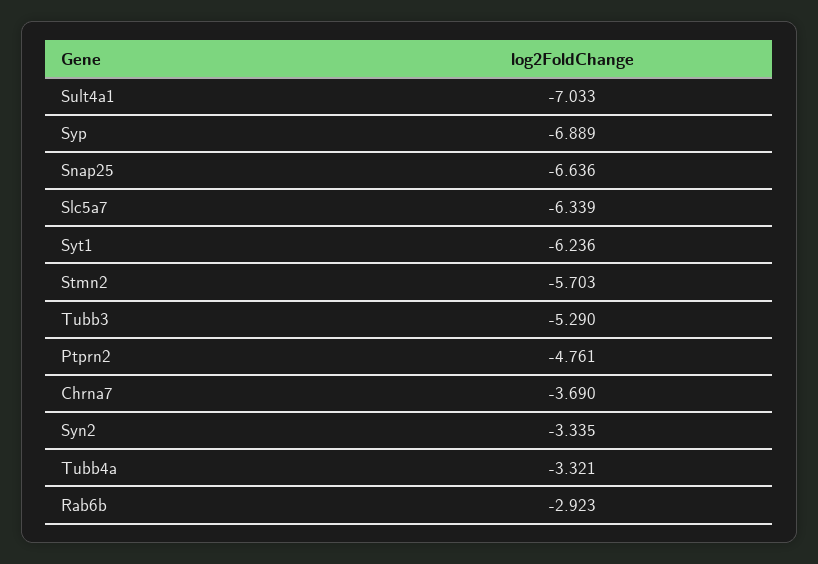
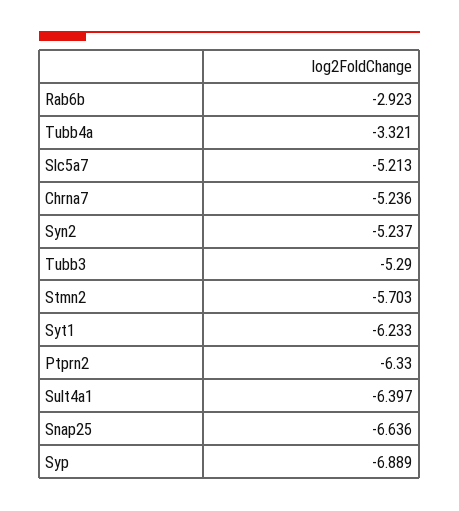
  {
-   "Sult4a1": -7.033,
+   "Sult4a1": -6.397,
    "Syp": -6.889,
    "Snap25": -6.636,
-   "Slc5a7": -6.339,
+   "Slc5a7": -5.213,
-   "Syt1": -6.236,
+   "Syt1": -6.233,
    "Stmn2": -5.703,
    "Tubb3": -5.29,
-   "Ptprn2": -4.761,
+   "Ptprn2": -6.33,
-   "Chrna7": -3.69,
+   "Chrna7": -5.236,
-   "Syn2": -3.335,
+   "Syn2": -5.237,
    "Tubb4a": -3.321,
    "Rab6b": -2.923
  }

